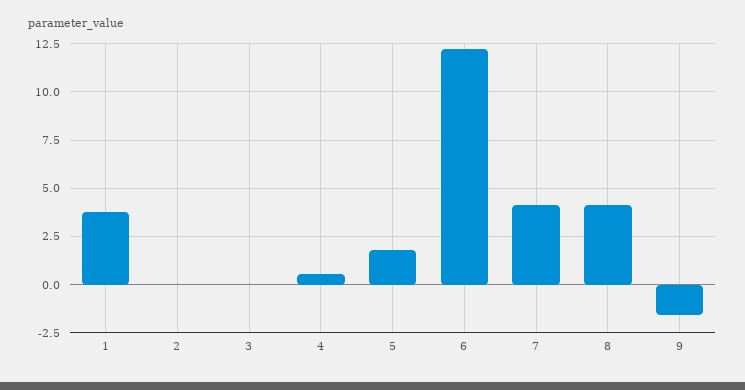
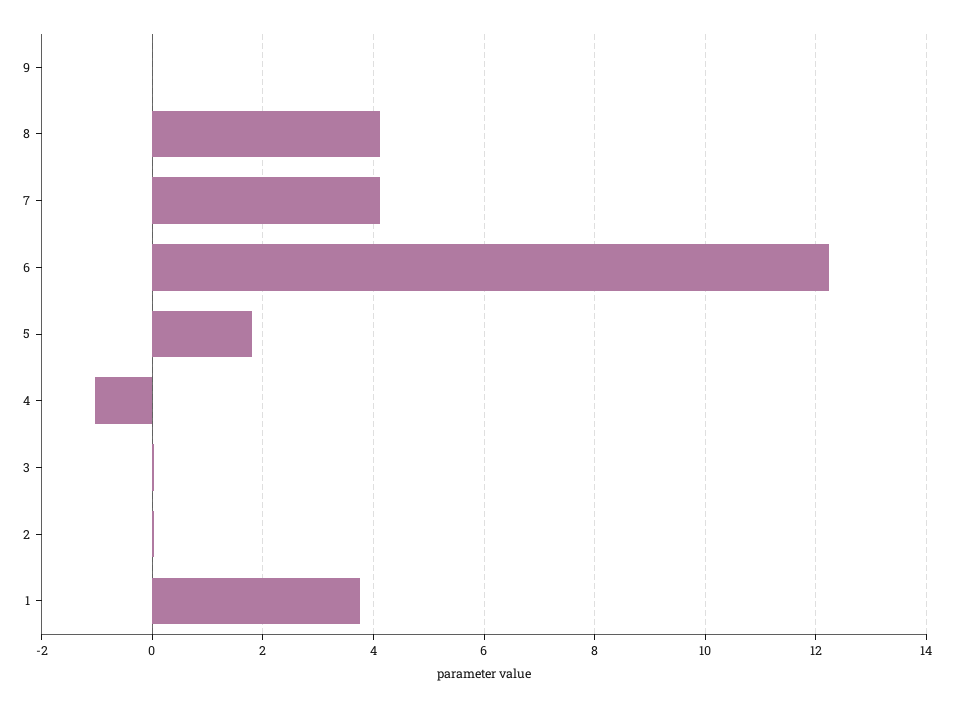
  {
    "1": 3.8,
    "2": 0,
    "3": 0,
-   "4": 0.5,
+   "4": -1,
    "5": 1.8,
    "6": 12.2,
    "7": 4.2,
    "8": 4.2,
-   "9": -1.5
+   "9": 0
  }

